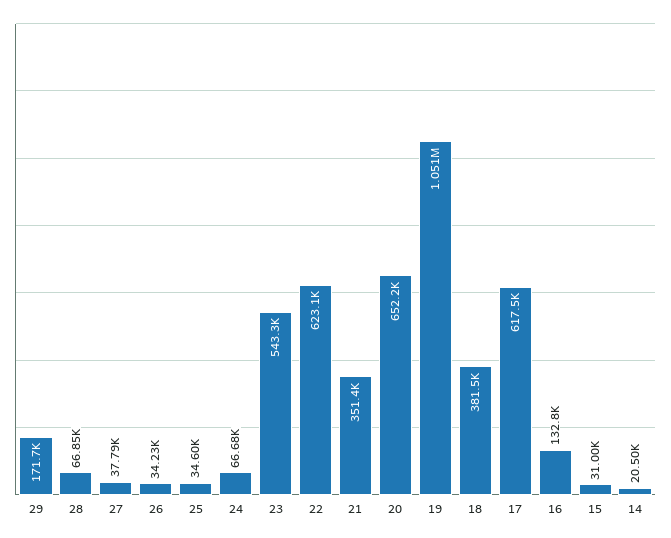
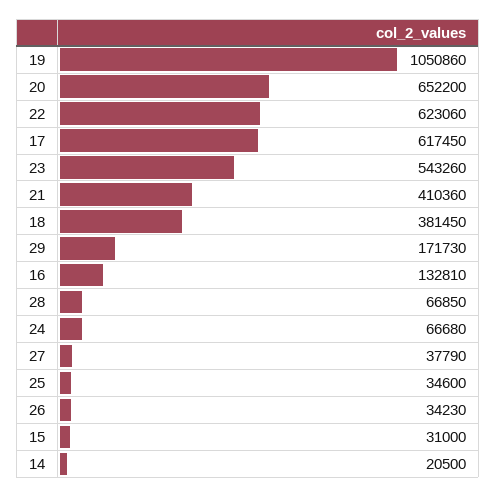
  {
    "29": 171730,
    "28": 66850,
    "27": 37790,
    "26": 34230,
    "25": 34600,
    "24": 66680,
    "23": 543260,
    "22": 623060,
-   "21": 351400,
+   "21": 410360,
    "20": 652200,
    "19": 1050860,
    "18": 381450,
    "17": 617450,
    "16": 132810,
    "15": 31000,
    "14": 20500
  }

